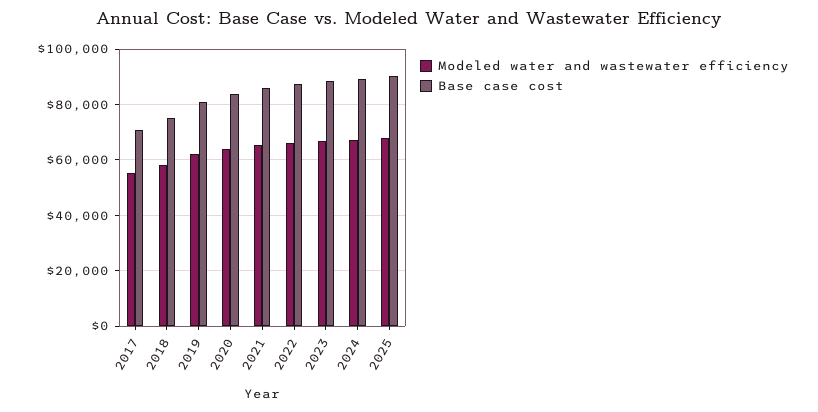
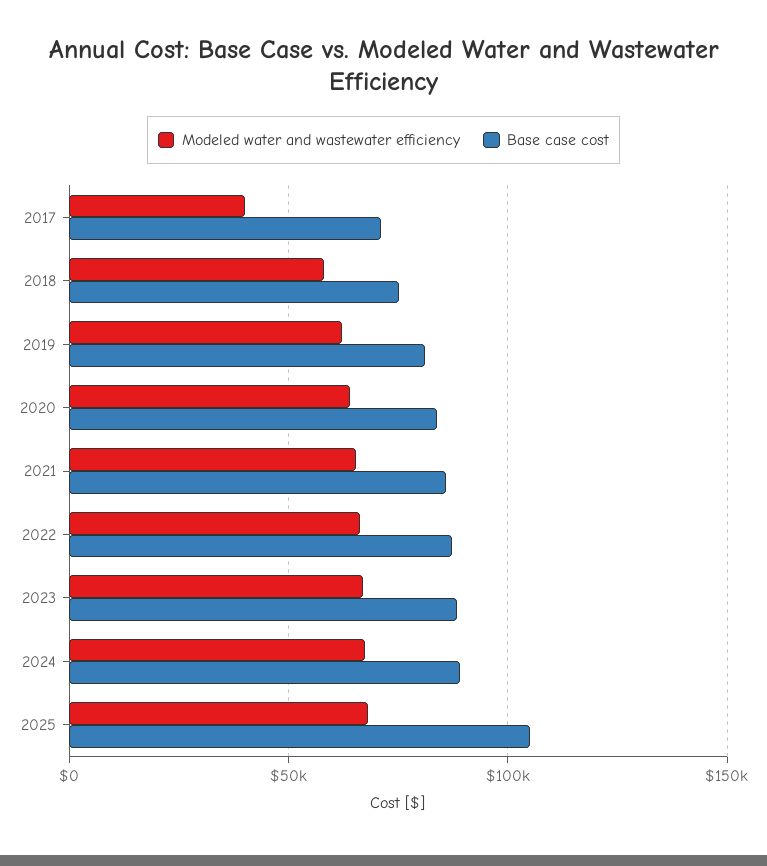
  {
    "Modeled water and wastewater efficiency": {
-     "2017": 55000,
+     "2017": 40000,
      "2018": 57500,
      "2019": 62500,
      "2020": 65000,
      "2021": 65000,
      "2022": 67500,
      "2023": 67500,
      "2024": 67500,
      "2025": 67500
    },
    "Base case cost": {
      "2017": 70000,
      "2018": 75000,
      "2019": 80000,
      "2020": 85000,
      "2021": 85000,
      "2022": 87500,
      "2023": 87500,
      "2024": 90000,
-     "2025": 90000
+     "2025": 105000
    }
  }

